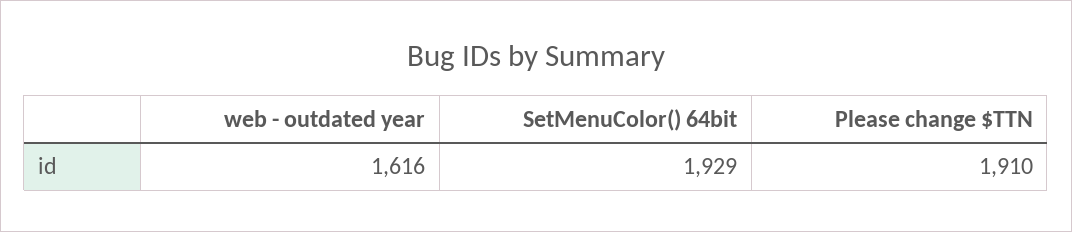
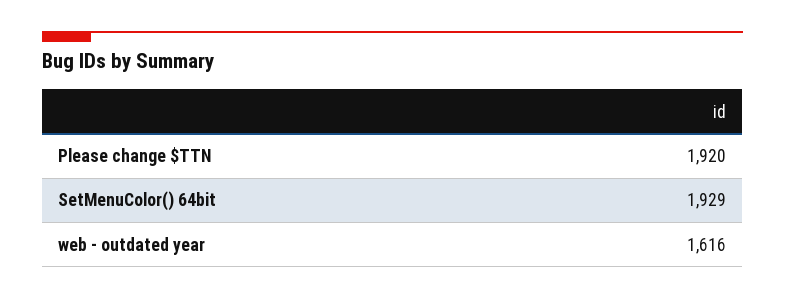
  {
    "web - outdated year": 1616,
    "SetMenuColor() 64bit": 1929,
-   "Please change $TTN": 1910
+   "Please change $TTN": 1920
  }

